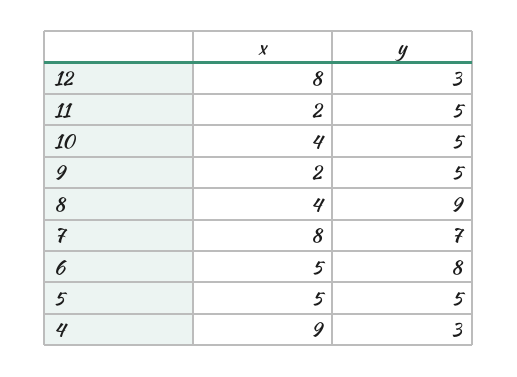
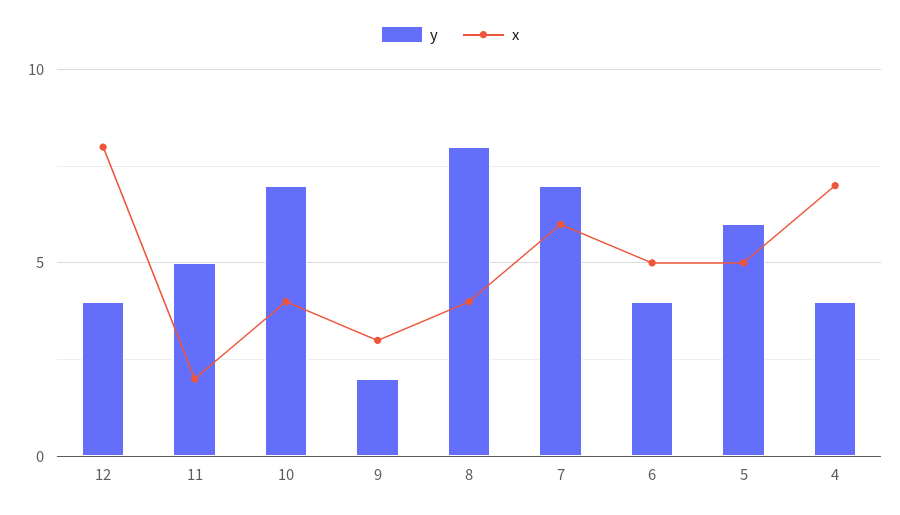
  {
    "x": {
      "12": 8,
      "11": 2,
      "10": 4,
-     "9": 2,
+     "9": 3,
      "8": 4,
-     "7": 8,
+     "7": 6,
      "6": 5,
      "5": 5,
-     "4": 9
+     "4": 7
    },
    "y": {
-     "12": 3,
+     "12": 4,
      "11": 5,
-     "10": 5,
+     "10": 7,
-     "9": 5,
+     "9": 2,
-     "8": 9,
+     "8": 8,
      "7": 7,
-     "6": 8,
+     "6": 4,
-     "5": 5,
+     "5": 6,
-     "4": 3
+     "4": 4
    }
  }

